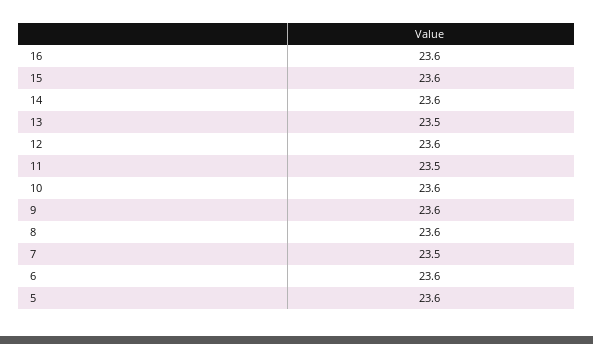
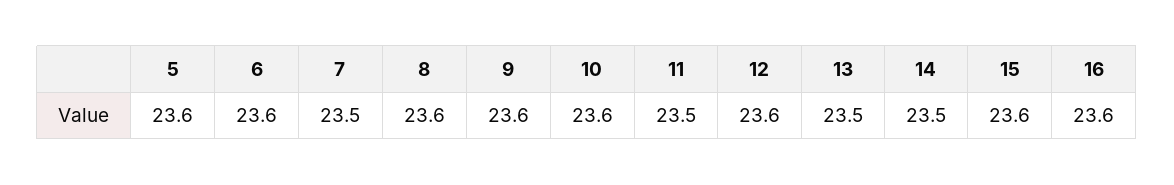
  {
    "16": 23.6,
    "15": 23.6,
-   "14": 23.6,
+   "14": 23.5,
    "13": 23.5,
    "12": 23.6,
    "11": 23.5,
    "10": 23.6,
    "9": 23.6,
    "8": 23.6,
    "7": 23.5,
    "6": 23.6,
    "5": 23.6
  }

